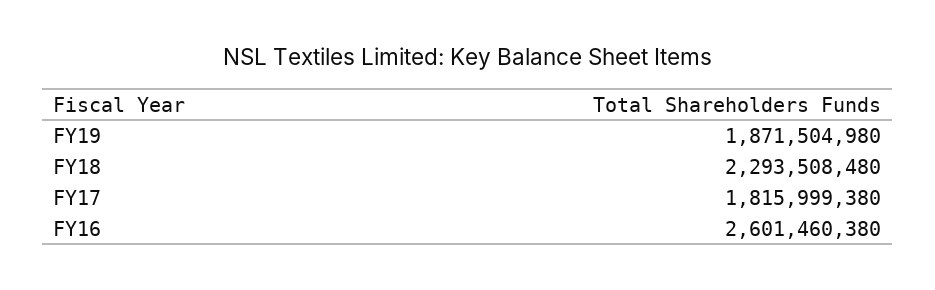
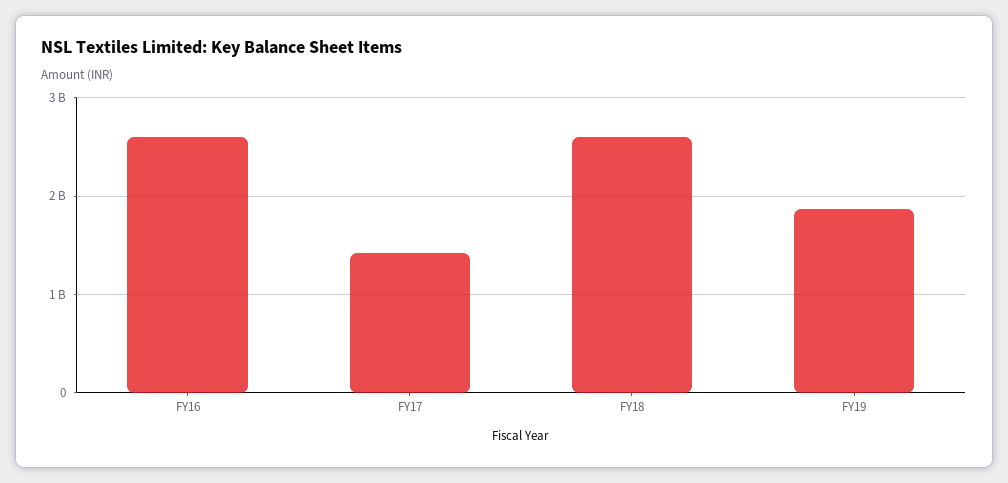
  {
    "FY19": 1871504980,
-   "FY18": 2293508480,
+   "FY18": 2600000000,
-   "FY17": 1815999380,
+   "FY17": 1400000000,
    "FY16": 2601460380
  }

